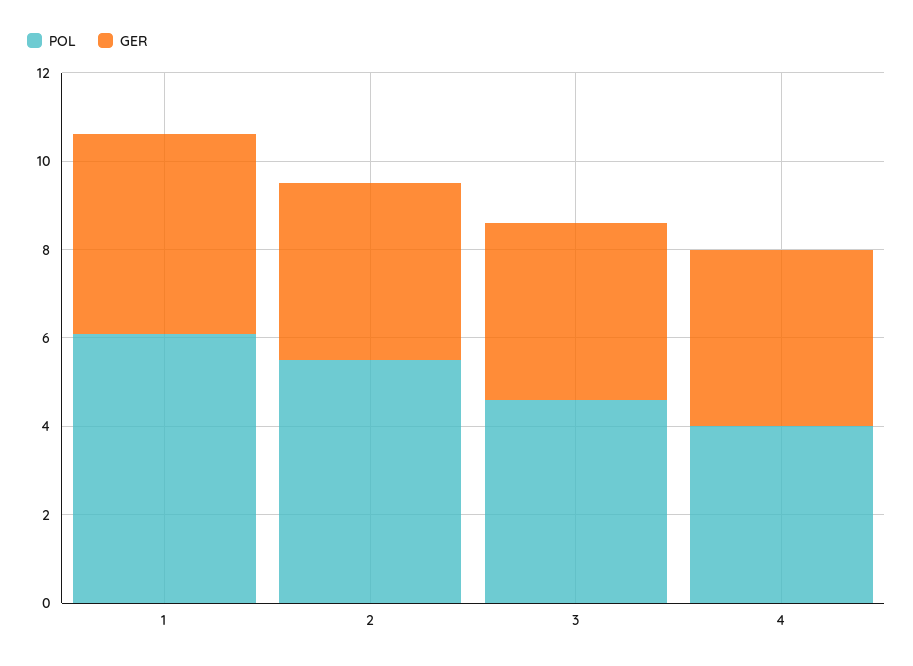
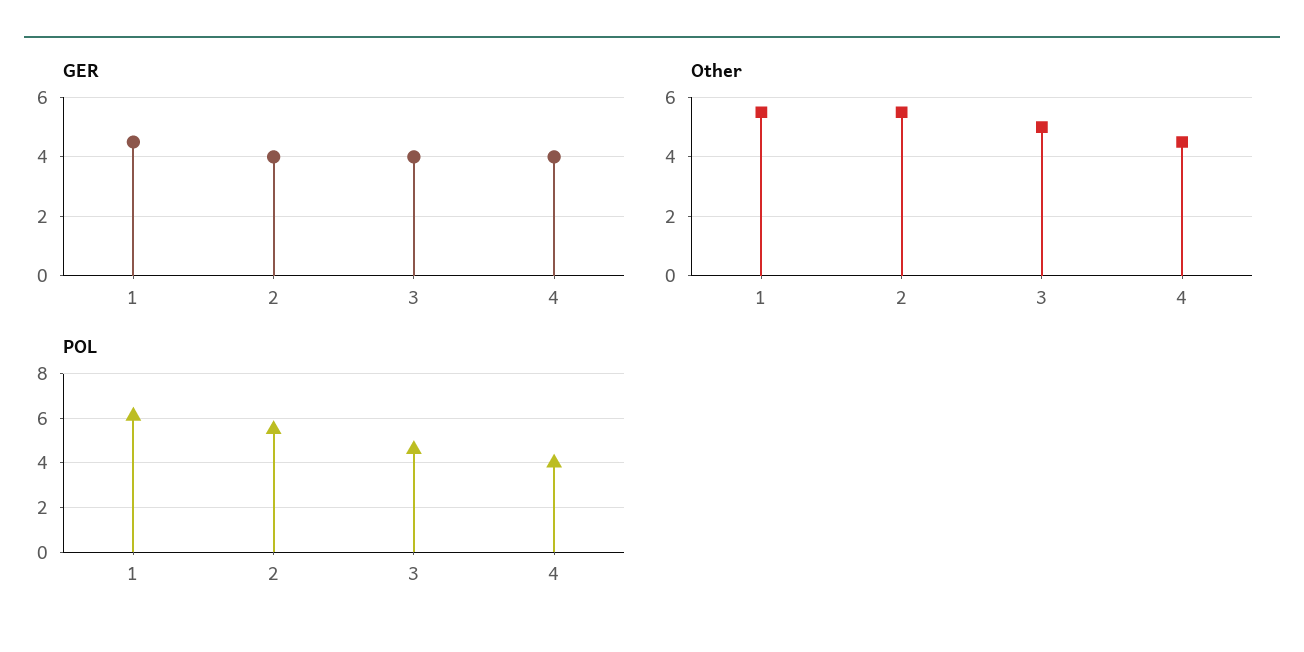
  {
    "POL": {
      "1": 6,
      "2": 5.5,
      "3": 4.5,
      "4": 4
    },
    "GER": {
      "1": 4.5,
      "2": 4,
      "3": 4,
      "4": 4
-   }
+   },
+   "Other": {
+     "1": 5.5,
+     "2": 5.5,
+     "3": 5,
+     "4": 4.5
+   }
  }

